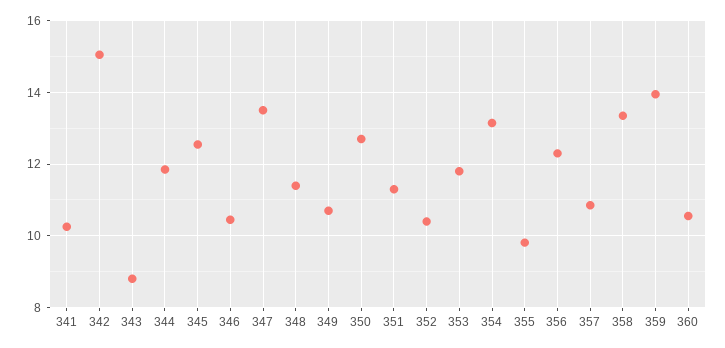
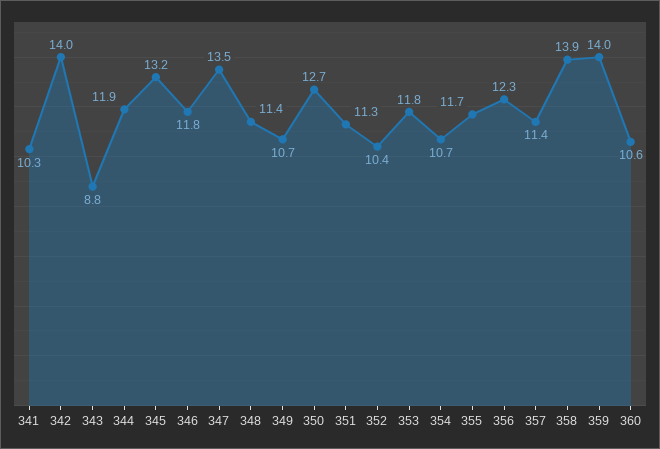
  {
    "341": 10.3,
-   "342": 15,
+   "342": 14,
    "343": 8.8,
    "344": 11.9,
-   "345": 12.6,
+   "345": 13.2,
-   "346": 10.4,
+   "346": 11.8,
    "347": 13.5,
    "348": 11.4,
    "349": 10.7,
    "350": 12.7,
    "351": 11.3,
    "352": 10.4,
    "353": 11.8,
-   "354": 13.2,
+   "354": 10.7,
-   "355": 9.8,
+   "355": 11.7,
    "356": 12.3,
-   "357": 10.8,
+   "357": 11.4,
-   "358": 13.4,
+   "358": 13.9,
    "359": 14,
    "360": 10.6
  }

